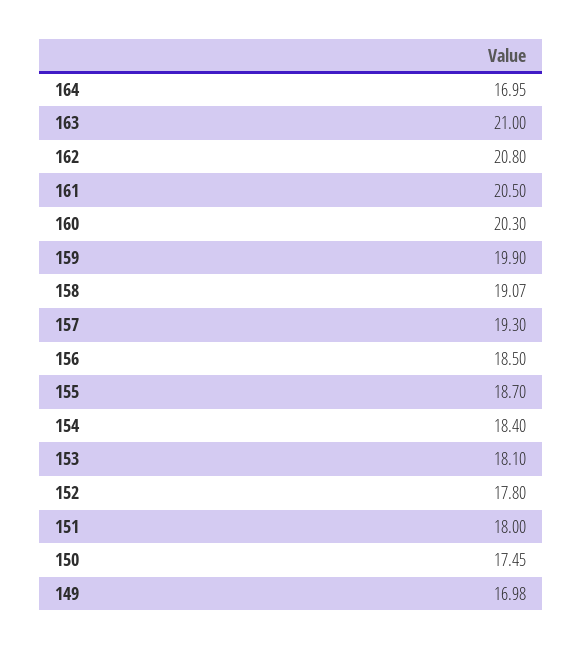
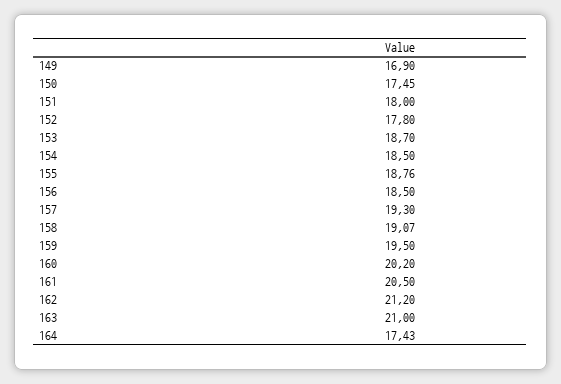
  {
-   "164": 16.95,
+   "164": 17.43,
    "163": 21,
-   "162": 20.8,
+   "162": 21.2,
    "161": 20.5,
-   "160": 20.3,
+   "160": 20.2,
-   "159": 19.9,
+   "159": 19.5,
    "158": 19.07,
    "157": 19.3,
    "156": 18.5,
-   "155": 18.7,
+   "155": 18.76,
-   "154": 18.4,
+   "154": 18.5,
-   "153": 18.1,
+   "153": 18.7,
    "152": 17.8,
    "151": 18,
    "150": 17.45,
-   "149": 16.98
+   "149": 16.9
  }

